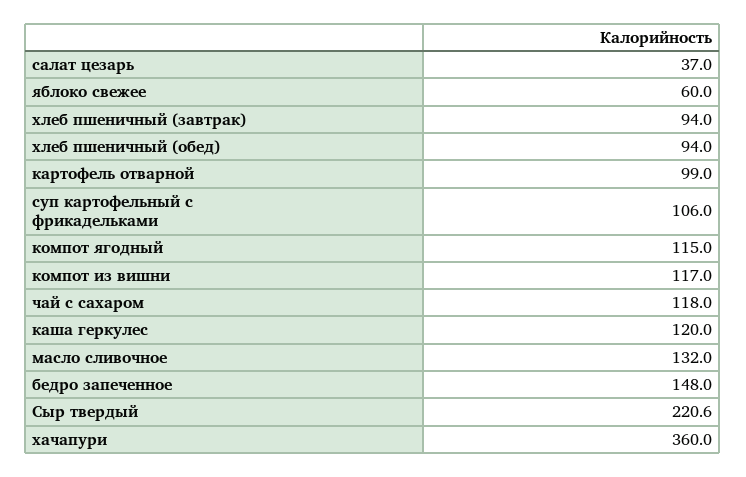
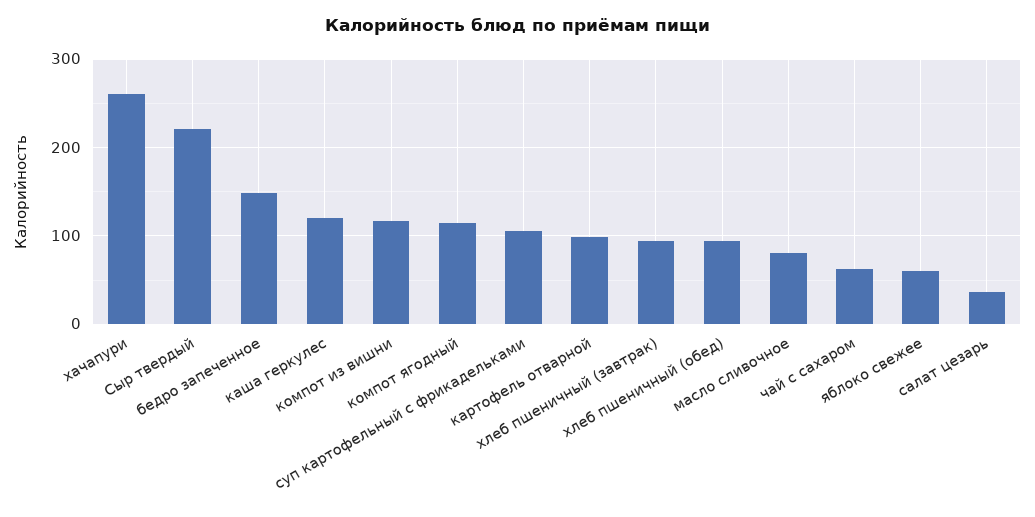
  {
    "салат цезарь": 37,
    "яблоко свежее": 60,
    "хлеб пшеничный (завтрак)": 94,
    "хлеб пшеничный (обед)": 94,
    "картофель отварной": 99,
    "суп картофельный с фрикадельками": 106,
    "компот ягодный": 115,
    "компот из вишни": 117,
-   "чай с сахаром": 118,
+   "чай с сахаром": 60,
    "каша геркулес": 120,
-   "масло сливочное": 132,
+   "масло сливочное": 80,
    "бедро запеченное": 148,
    "Сыр твердый": 220.6,
-   "хачапури": 360
+   "хачапури": 260
  }

